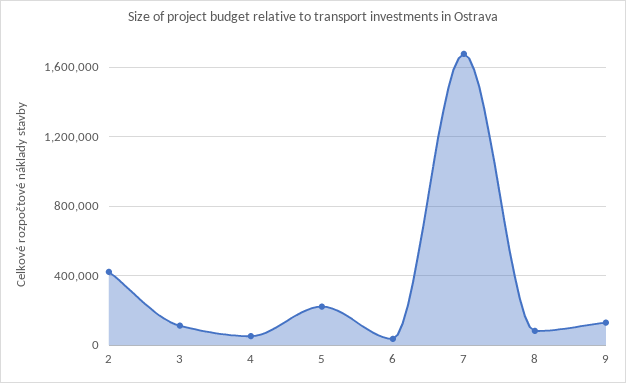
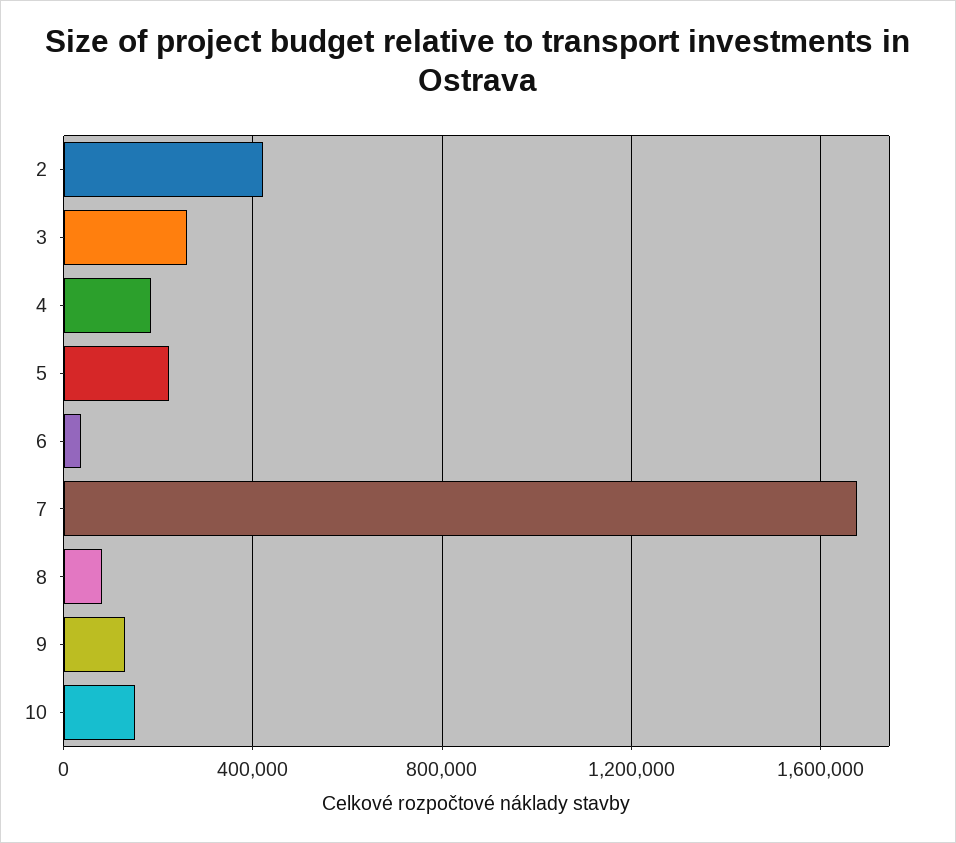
  {
    "2": 400000,
-   "3": 100000,
+   "3": 250000,
-   "4": 50000,
+   "4": 200000,
    "5": 200000,
    "6": 50000,
    "7": 1700000,
    "8": 100000,
-   "9": 150000
+   "9": 150000,
+   "10": 150000
  }

